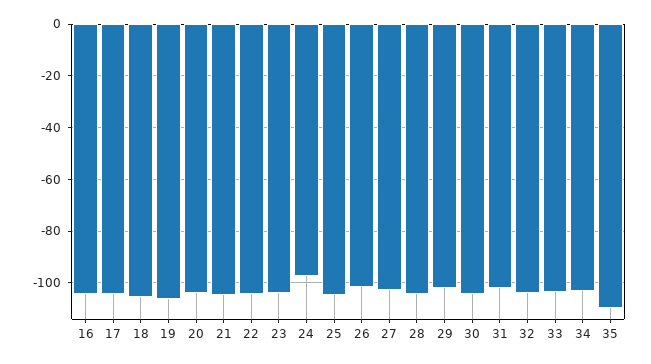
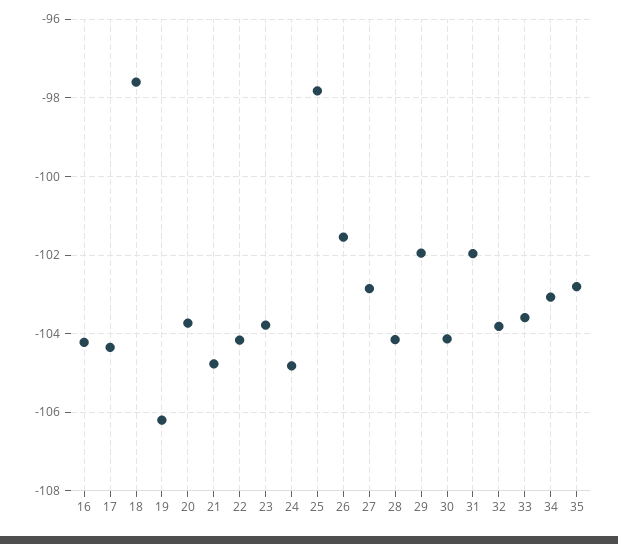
  {
    "16": -104.2,
    "17": -104.4,
-   "18": -105,
+   "18": -97.6,
    "19": -106.2,
    "20": -103.8,
    "21": -104.8,
    "22": -104.2,
    "23": -103.8,
-   "24": -97.5,
+   "24": -104.8,
-   "25": -105,
+   "25": -97.8,
    "26": -101.6,
    "27": -102.8,
    "28": -104.2,
    "29": -102,
    "30": -104.2,
    "31": -102,
    "32": -103.8,
    "33": -103.6,
    "34": -103,
-   "35": -110
+   "35": -102.8
  }

